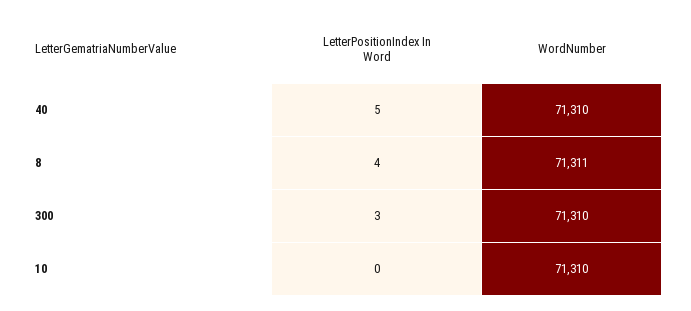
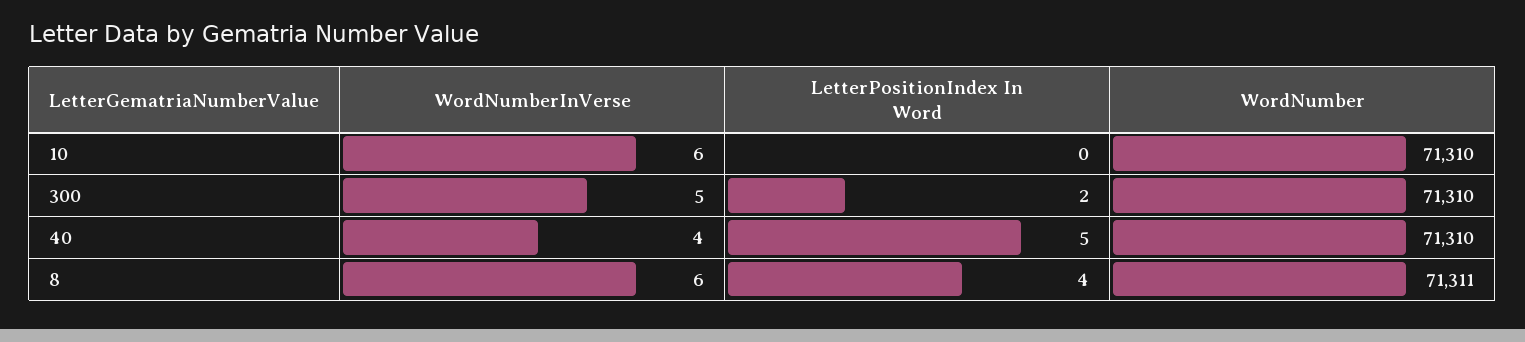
  {
    "LetterPositionIndex In Word": {
      "40": 5,
      "8": 4,
-     "300": 3,
+     "300": 2,
      "10": 0
    },
    "WordNumber": {
      "40": 71310,
      "8": 71311,
      "300": 71310,
      "10": 71310
-   }
+   },
+   "WordNumberInVerse": {
+     "10": 6,
+     "300": 5,
+     "40": 4,
+     "8": 6
+   }
  }

